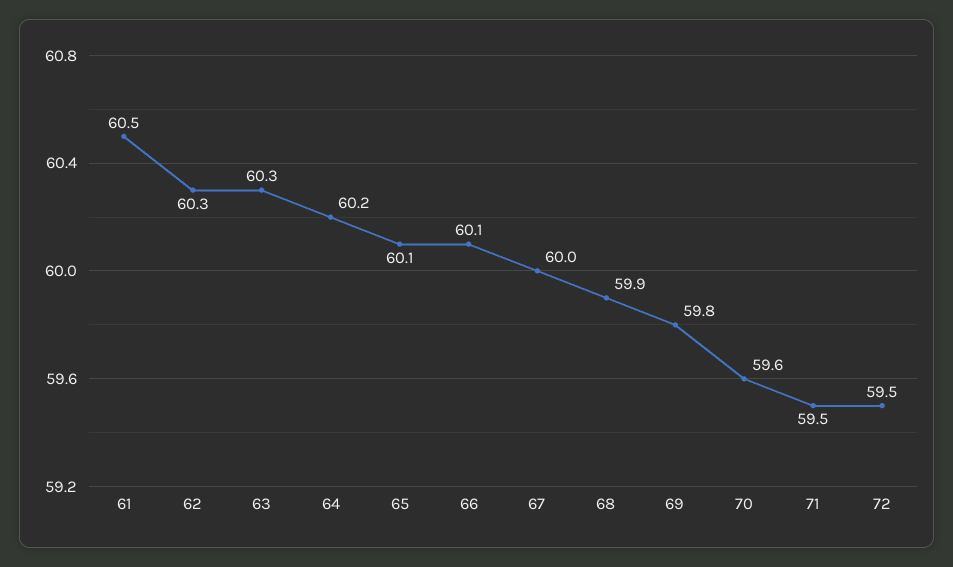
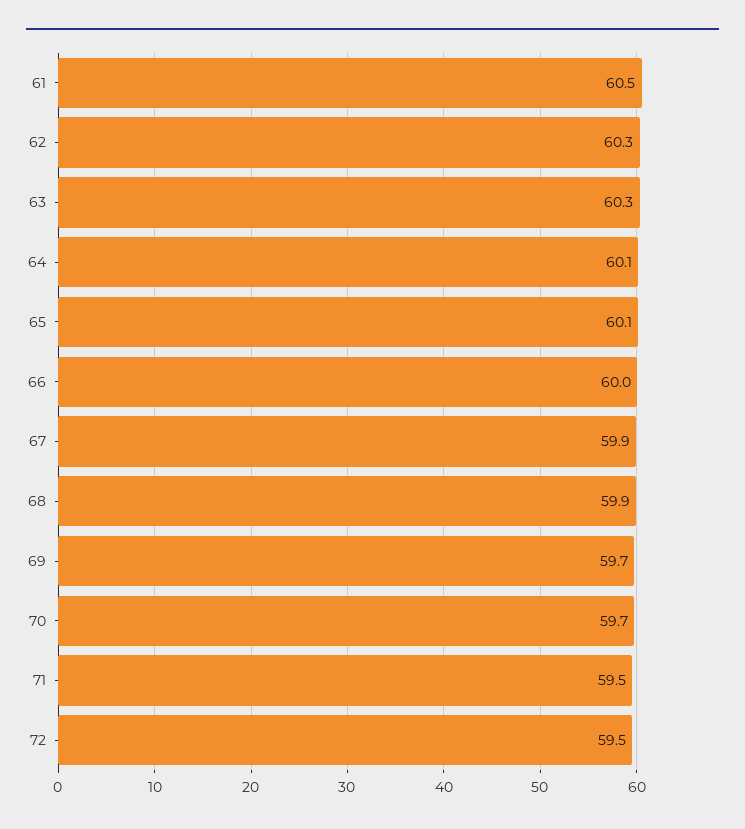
  {
    "61": 60.5,
    "62": 60.3,
    "63": 60.3,
-   "64": 60.2,
+   "64": 60.1,
    "65": 60.1,
-   "66": 60.1,
+   "66": 60,
-   "67": 60,
+   "67": 59.9,
    "68": 59.9,
-   "69": 59.8,
+   "69": 59.7,
-   "70": 59.6,
+   "70": 59.7,
    "71": 59.5,
    "72": 59.5
  }

